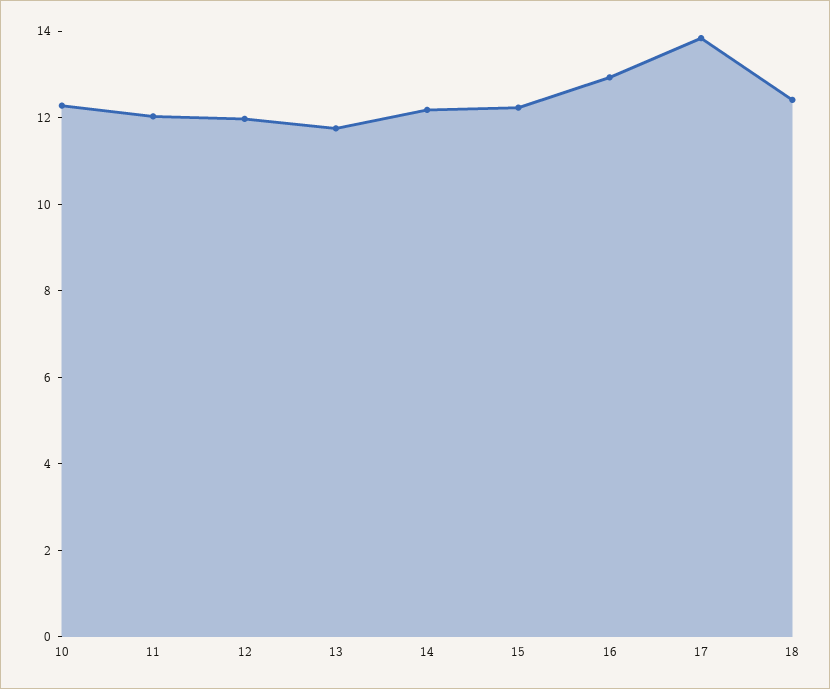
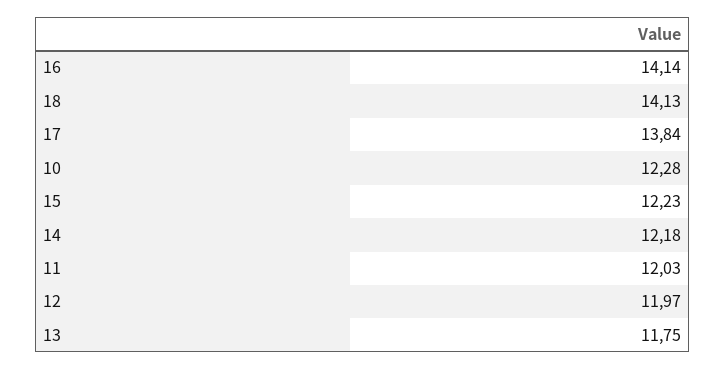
  {
    "10": 12.28,
    "11": 12.03,
    "12": 11.97,
    "13": 11.75,
    "14": 12.18,
    "15": 12.23,
-   "16": 13,
+   "16": 14.14,
    "17": 13.84,
-   "18": 12.5
+   "18": 14.13
  }

